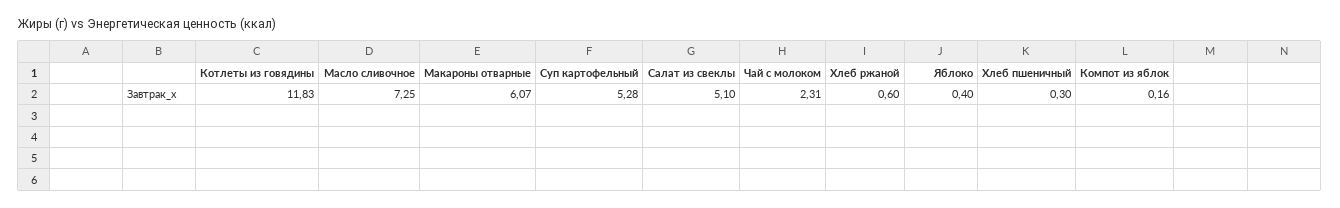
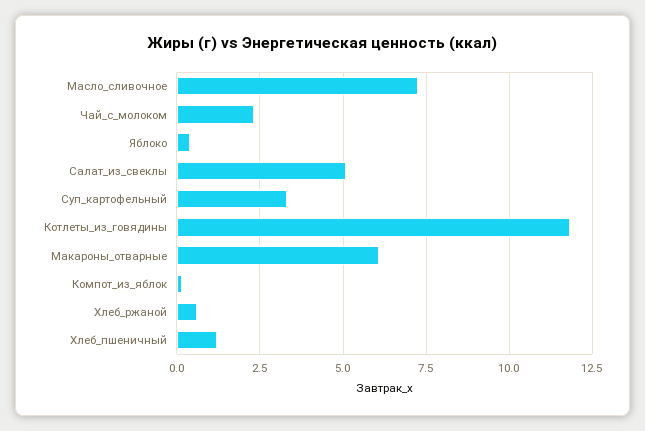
  {
    "Котлеты из говядины": 11.83,
    "Масло сливочное": 7.25,
    "Макароны отварные": 6.07,
-   "Суп картофельный": 5.28,
+   "Суп картофельный": 3.25,
    "Салат из свеклы": 5.1,
    "Чай с молоком": 2.31,
    "Хлеб ржаной": 0.6,
    "Яблоко": 0.4,
-   "Хлеб пшеничный": 0.3,
+   "Хлеб пшеничный": 1.25,
    "Компот из яблок": 0.16
  }

